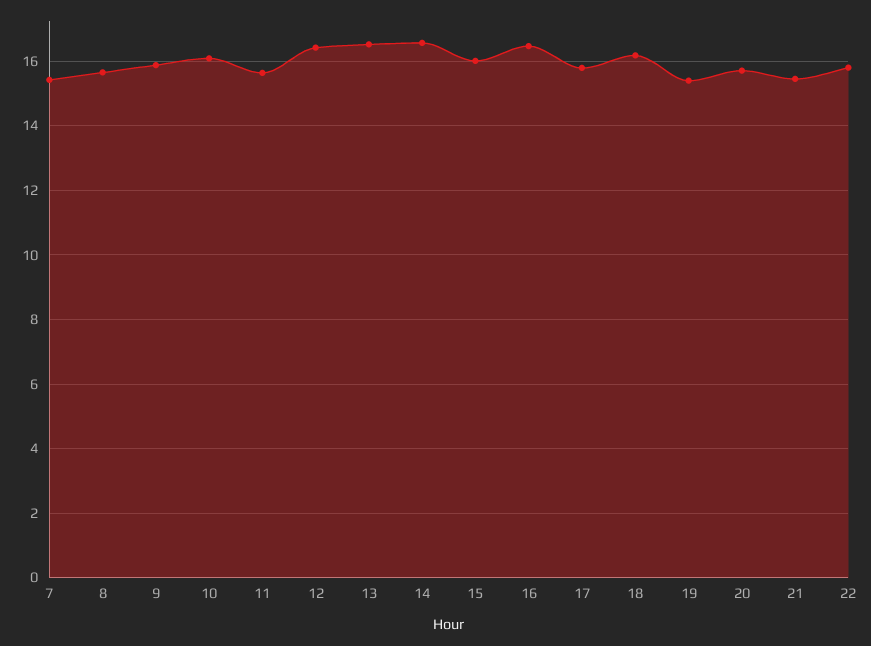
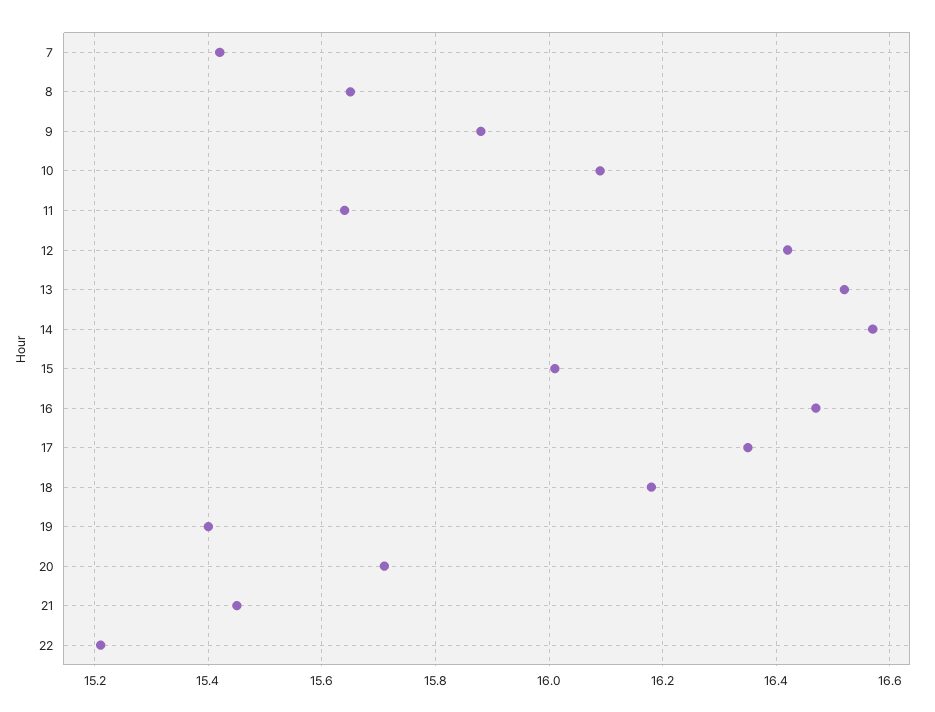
  {
    "7": 15.4,
    "8": 15.65,
    "9": 15.9,
    "10": 16.1,
    "11": 15.65,
    "12": 16.4,
    "13": 16.5,
    "14": 16.55,
    "15": 16,
    "16": 16.45,
-   "17": 15.8,
+   "17": 16.35,
    "18": 16.2,
    "19": 15.4,
    "20": 15.7,
    "21": 15.45,
-   "22": 15.8
+   "22": 15.2
  }

